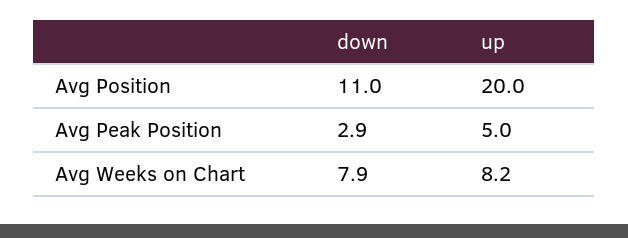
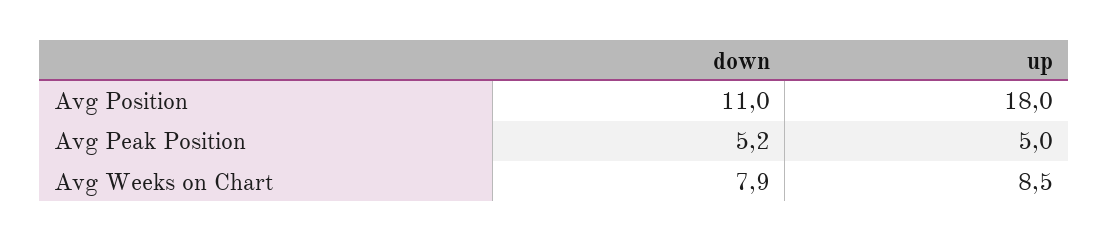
  {
    "down": {
      "Avg Position": 11,
-     "Avg Peak Position": 2.9,
+     "Avg Peak Position": 5.2,
      "Avg Weeks on Chart": 7.9
    },
    "up": {
-     "Avg Position": 20,
+     "Avg Position": 18,
      "Avg Peak Position": 5,
-     "Avg Weeks on Chart": 8.2
+     "Avg Weeks on Chart": 8.5
    }
  }

